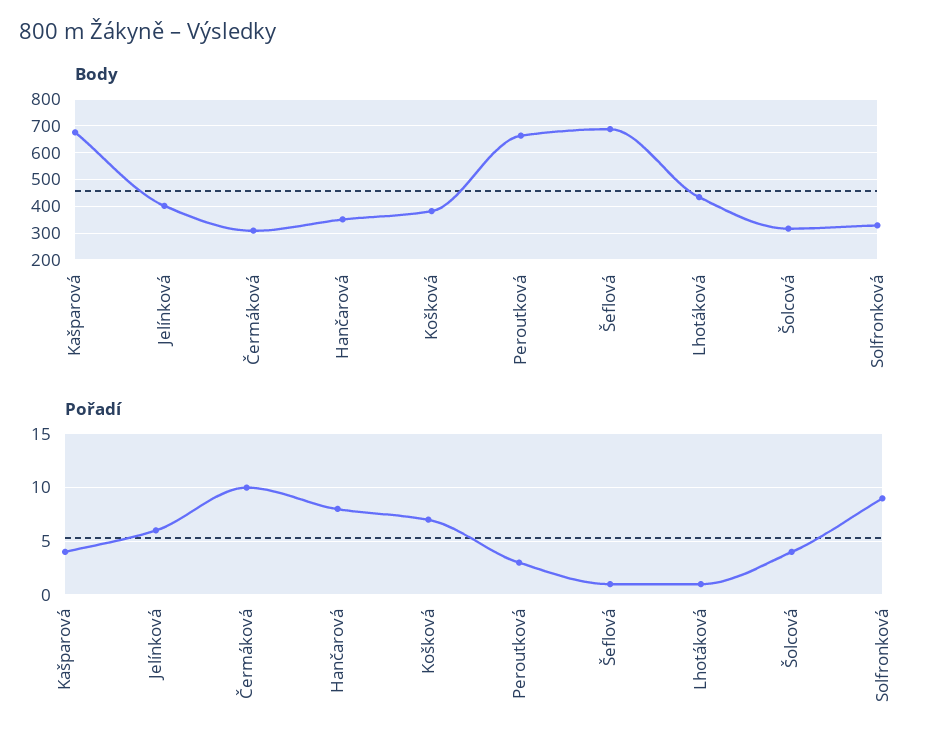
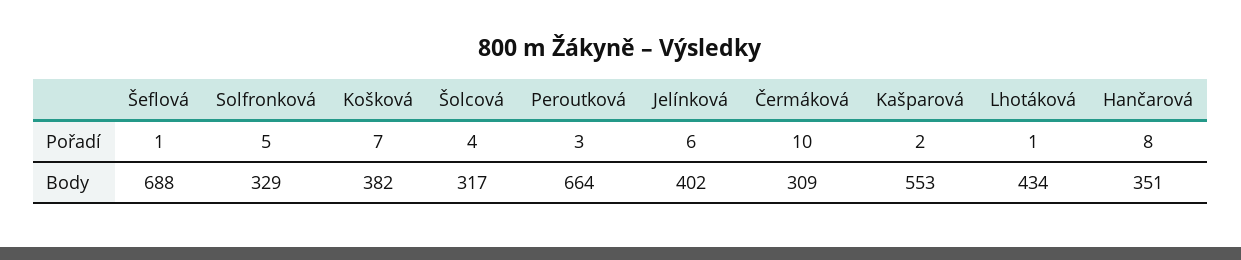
  {
    "Body": {
-     "Kašparová": 675,
+     "Kašparová": 553,
      "Jelínková": 402,
      "Čermáková": 309,
      "Hančarová": 351,
      "Košková": 382,
      "Peroutková": 664,
      "Šeflová": 688,
      "Lhotáková": 434,
      "Šolcová": 317,
      "Solfronková": 329
    },
    "Pořadí": {
-     "Kašparová": 4,
+     "Kašparová": 2,
      "Jelínková": 6,
      "Čermáková": 10,
      "Hančarová": 8,
      "Košková": 7,
      "Peroutková": 3,
      "Šeflová": 1,
      "Lhotáková": 1,
      "Šolcová": 4,
-     "Solfronková": 9
+     "Solfronková": 5
    }
  }

